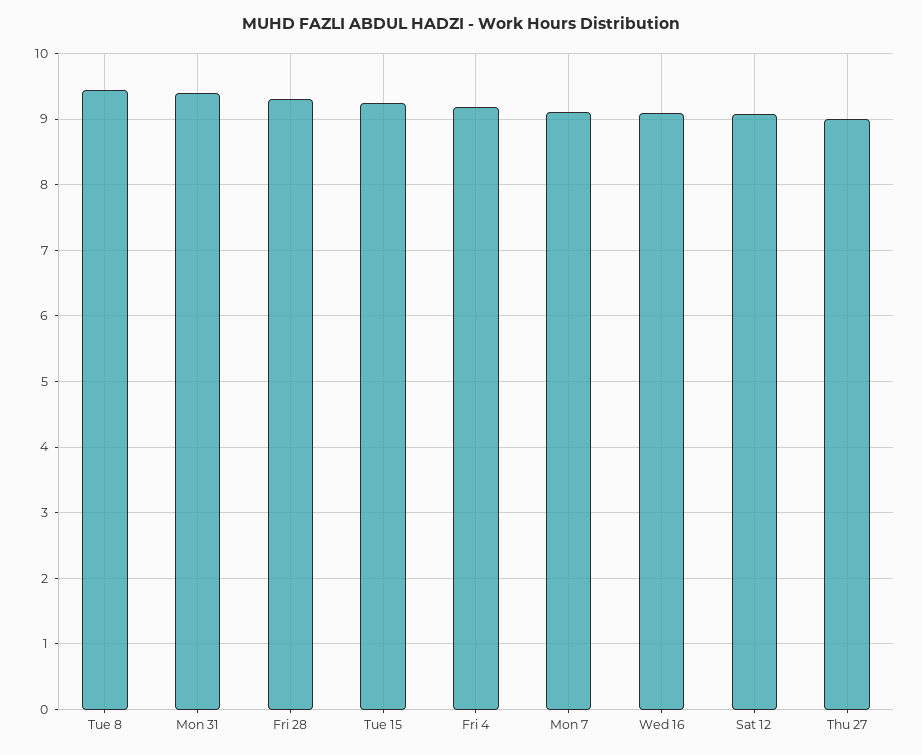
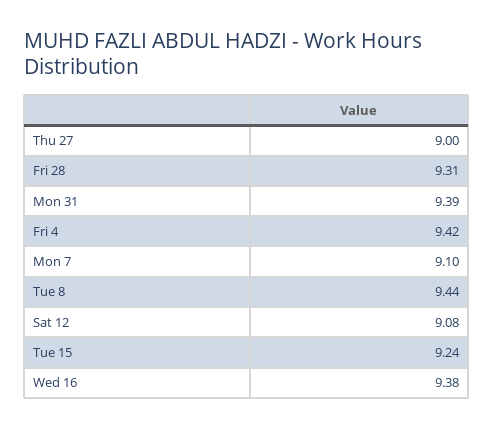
  {
    "Tue 8": 9.44,
    "Mon 31": 9.39,
    "Fri 28": 9.31,
    "Tue 15": 9.24,
-   "Fri 4": 9.2,
+   "Fri 4": 9.42,
    "Mon 7": 9.1,
-   "Wed 16": 9.1,
+   "Wed 16": 9.38,
    "Sat 12": 9.08,
    "Thu 27": 9
  }

